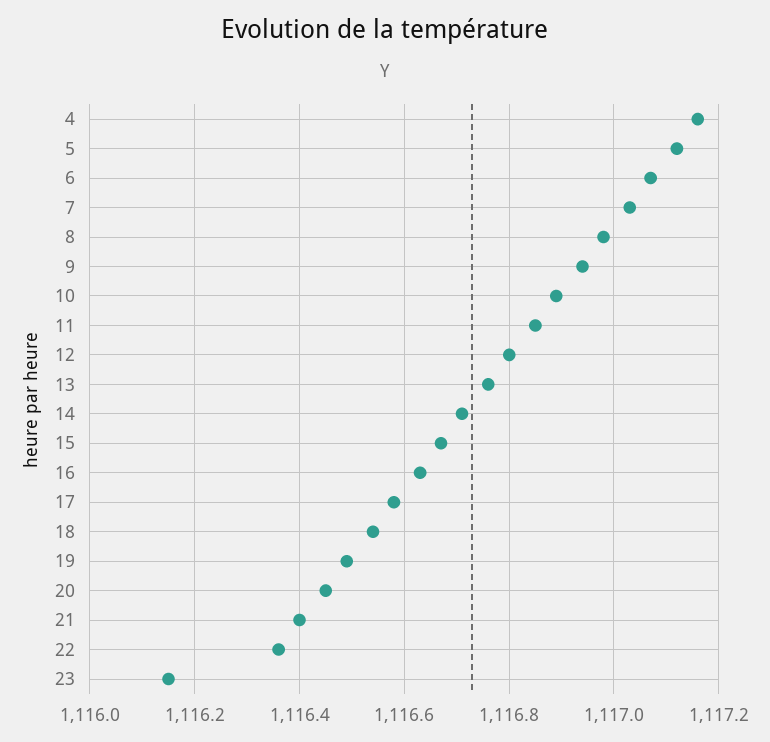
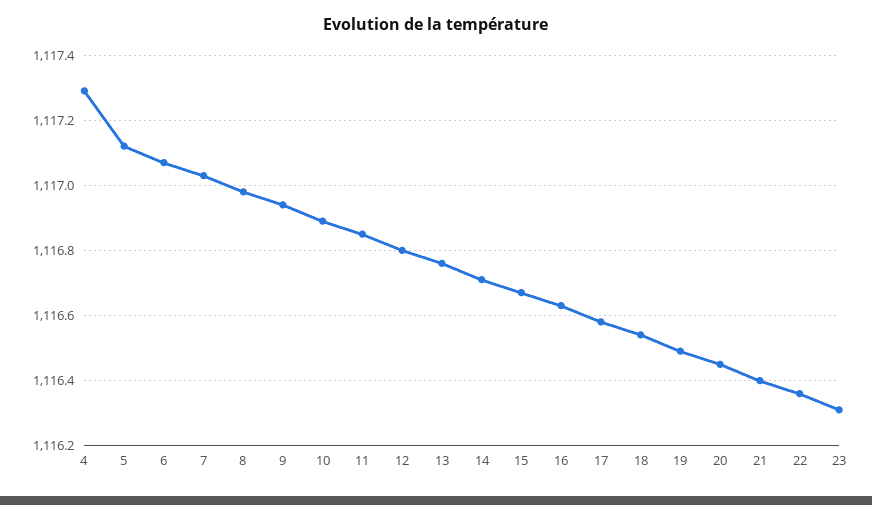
  {
-   "4": 1117.15,
+   "4": 1117.3,
    "5": 1117.1,
    "6": 1117.05,
    "7": 1117.05,
    "8": 1117,
    "9": 1116.95,
    "10": 1116.9,
    "11": 1116.85,
    "12": 1116.8,
    "13": 1116.75,
    "14": 1116.7,
    "15": 1116.65,
    "16": 1116.65,
    "17": 1116.6,
    "18": 1116.55,
    "19": 1116.5,
    "20": 1116.45,
    "21": 1116.4,
    "22": 1116.35,
-   "23": 1116.15
+   "23": 1116.3
  }

